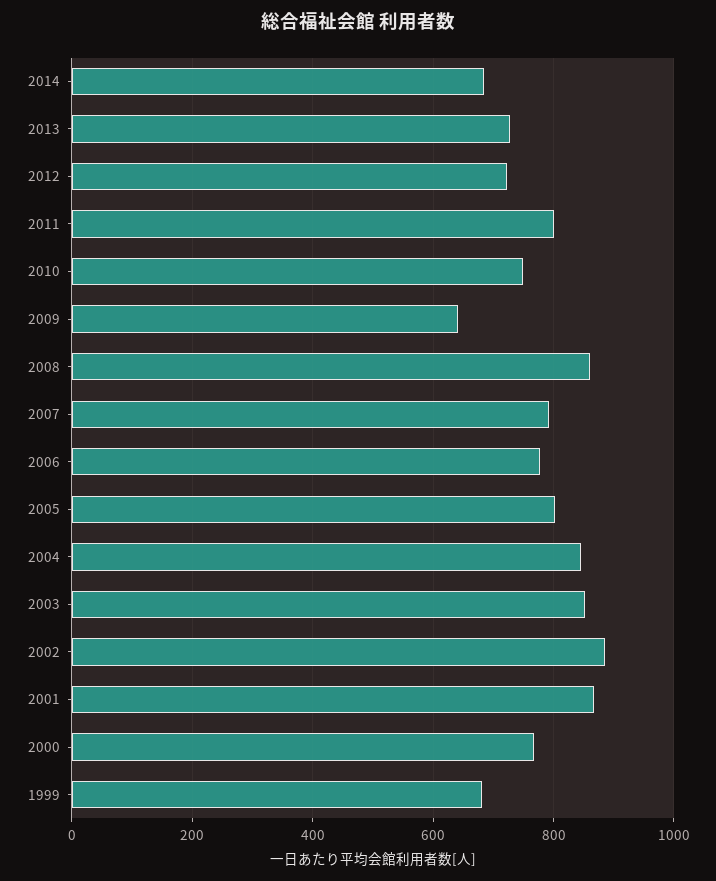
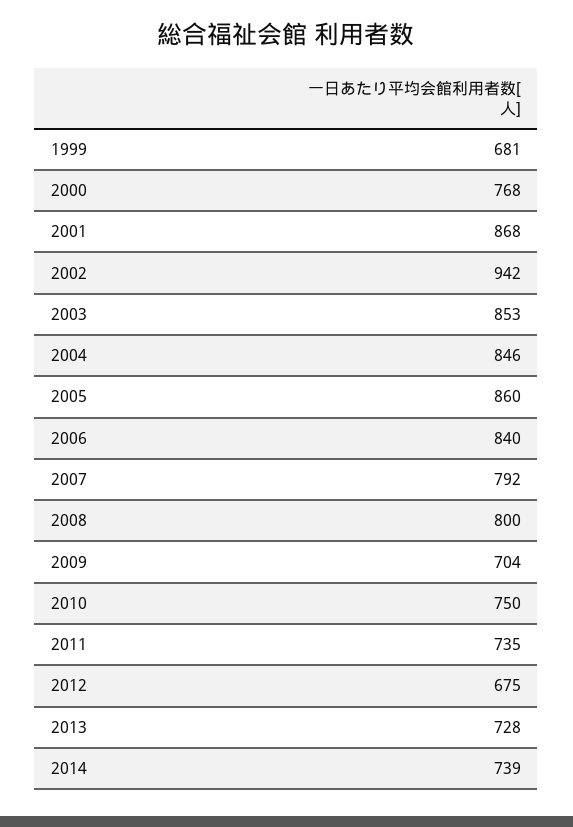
  {
-   "2014": 680,
+   "2014": 739,
    "2013": 728,
-   "2012": 720,
+   "2012": 675,
-   "2011": 800,
+   "2011": 735,
    "2010": 750,
-   "2009": 640,
+   "2009": 704,
-   "2008": 860,
+   "2008": 800,
    "2007": 792,
-   "2006": 780,
+   "2006": 840,
-   "2005": 800,
+   "2005": 860,
    "2004": 846,
    "2003": 853,
-   "2002": 880,
+   "2002": 942,
    "2001": 868,
    "2000": 768,
    "1999": 681
  }

